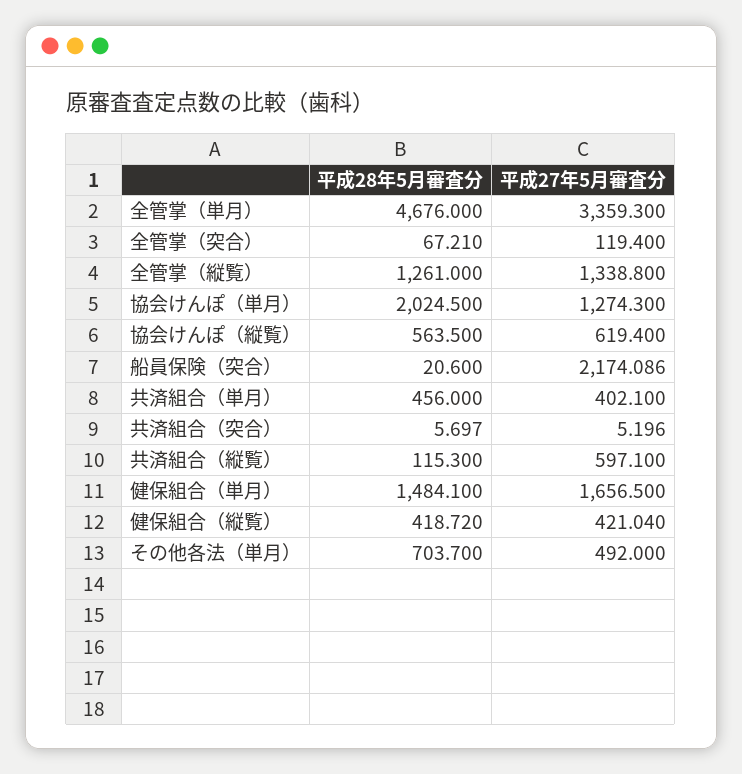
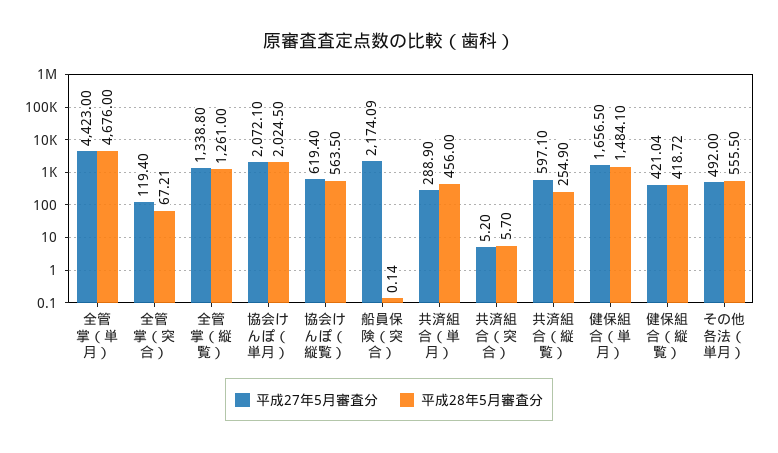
  {
    "平成28年5月審査分": {
      "全管掌（単月）": 4676,
      "全管掌（突合）": 67.21,
      "全管掌（縦覧）": 1261,
      "協会けんぽ（単月）": 2024.5,
      "協会けんぽ（縦覧）": 563.5,
-     "船員保険（突合）": 20.6,
+     "船員保険（突合）": 0.14,
      "共済組合（単月）": 456,
      "共済組合（突合）": 5.697,
-     "共済組合（縦覧）": 115.3,
+     "共済組合（縦覧）": 254.9,
      "健保組合（単月）": 1484.1,
      "健保組合（縦覧）": 418.72,
-     "その他各法（単月）": 703.7
+     "その他各法（単月）": 555.5
    },
    "平成27年5月審査分": {
-     "全管掌（単月）": 3359.3,
+     "全管掌（単月）": 4423,
      "全管掌（突合）": 119.4,
      "全管掌（縦覧）": 1338.8,
-     "協会けんぽ（単月）": 1274.3,
+     "協会けんぽ（単月）": 2072.1,
      "協会けんぽ（縦覧）": 619.4,
      "船員保険（突合）": 2174.086,
-     "共済組合（単月）": 402.1,
+     "共済組合（単月）": 288.9,
      "共済組合（突合）": 5.196,
      "共済組合（縦覧）": 597.1,
      "健保組合（単月）": 1656.5,
      "健保組合（縦覧）": 421.04,
      "その他各法（単月）": 492
    }
  }

